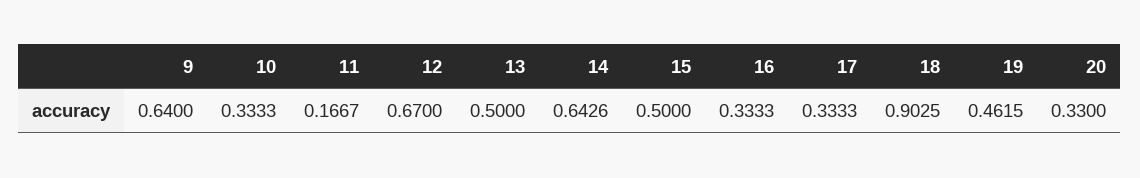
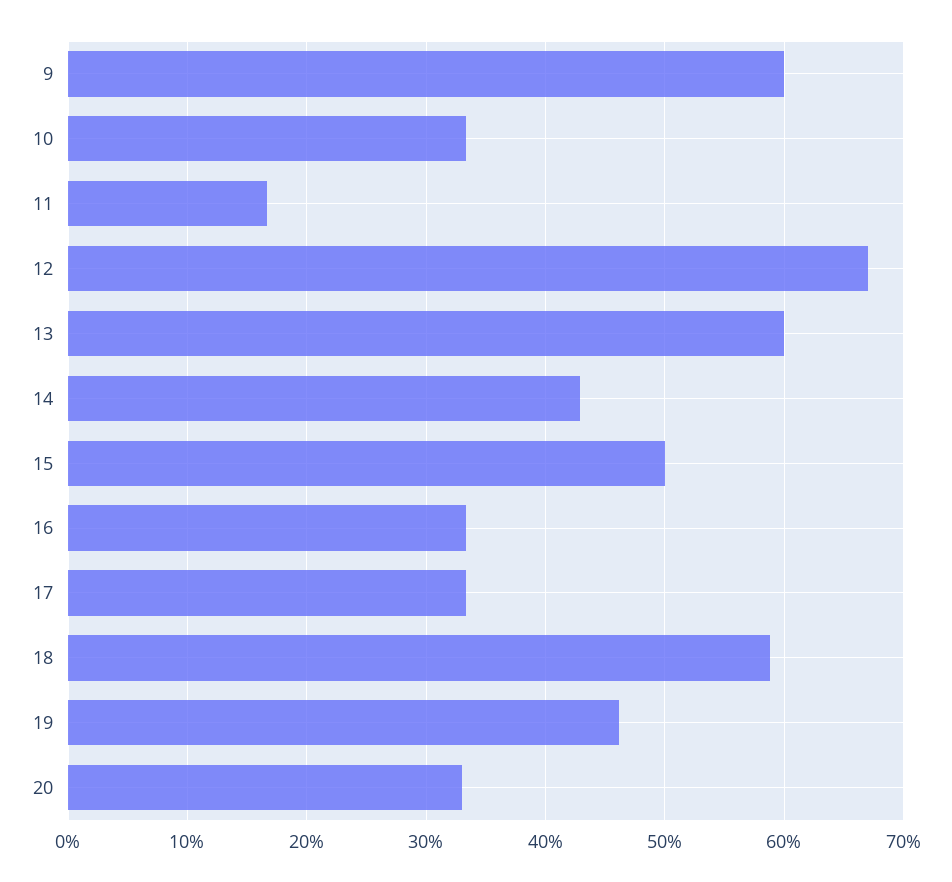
  {
-   "9": 0.64,
+   "9": 0.6,
    "10": 0.3333,
    "11": 0.1667,
    "12": 0.67,
-   "13": 0.5,
+   "13": 0.6,
-   "14": 0.6426,
+   "14": 0.43,
    "15": 0.5,
    "16": 0.3333,
    "17": 0.3333,
-   "18": 0.9025,
+   "18": 0.59,
    "19": 0.4615,
    "20": 0.33
  }

